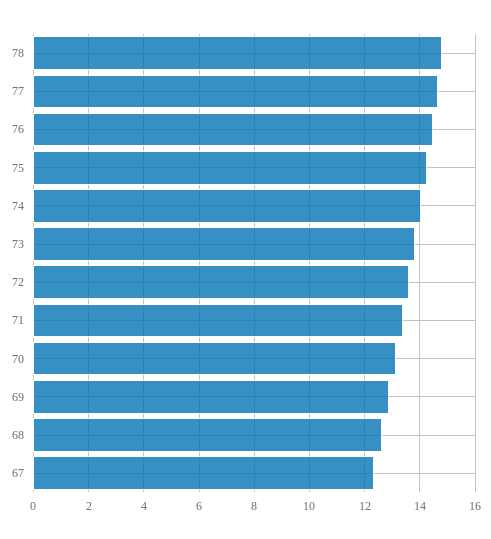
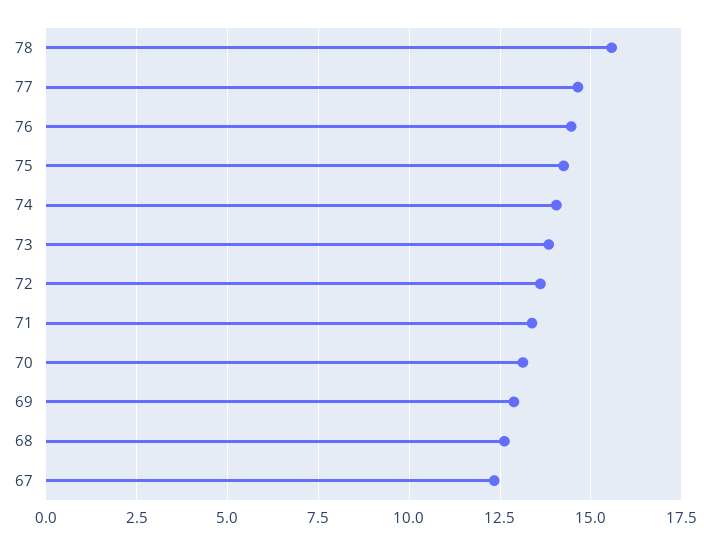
  {
-   "78": 14.75,
+   "78": 15.5,
    "77": 14.75,
    "76": 14.5,
    "75": 14.25,
    "74": 14,
    "73": 13.75,
    "72": 13.5,
    "71": 13.5,
    "70": 13.25,
    "69": 13,
    "68": 12.5,
    "67": 12.25
  }

